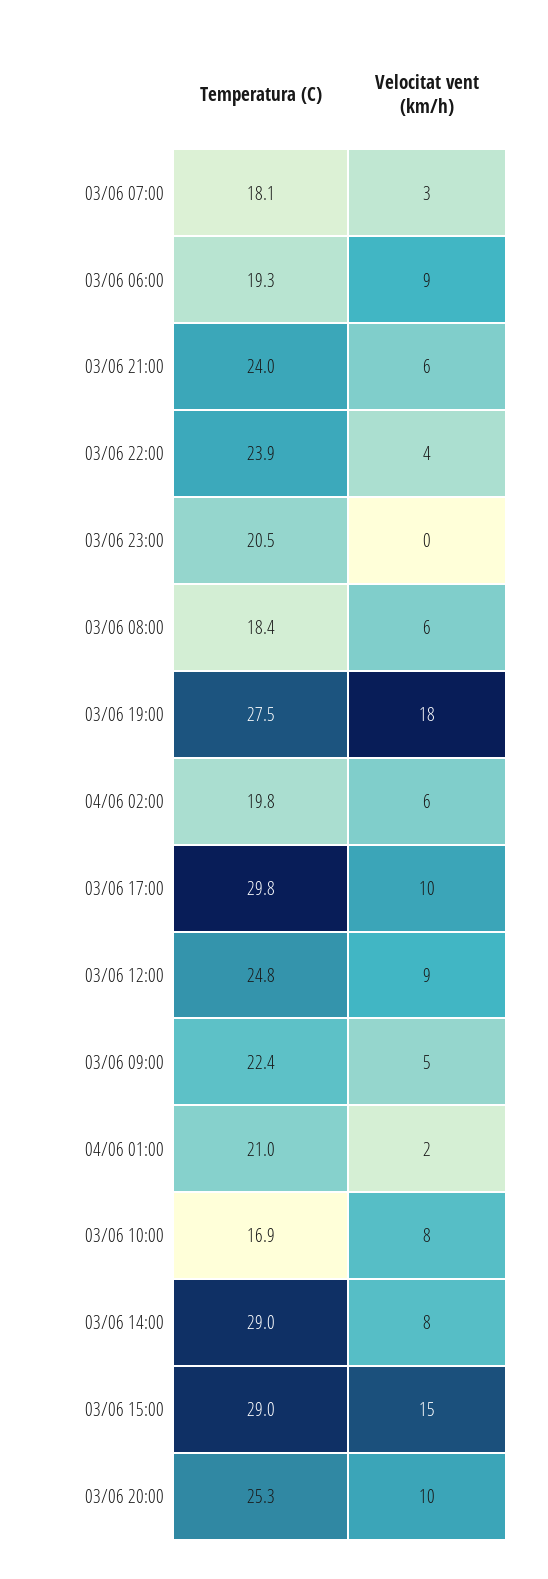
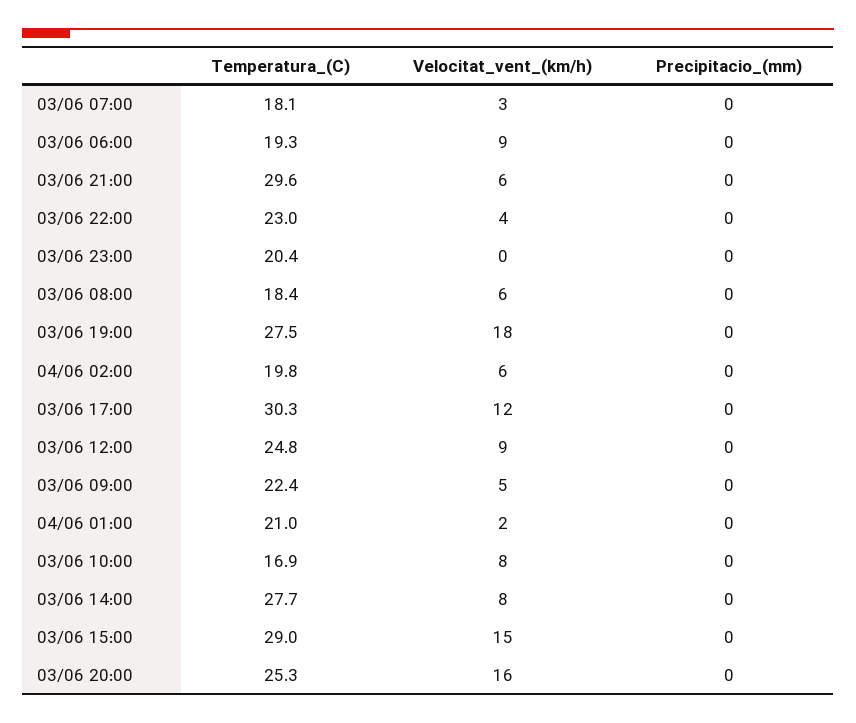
  {
    "Temperatura (C)": {
      "03/06 07:00": 18.1,
      "03/06 06:00": 19.3,
-     "03/06 21:00": 24,
+     "03/06 21:00": 29.6,
-     "03/06 22:00": 23.9,
+     "03/06 22:00": 23,
-     "03/06 23:00": 20.5,
+     "03/06 23:00": 20.4,
      "03/06 08:00": 18.4,
      "03/06 19:00": 27.5,
      "04/06 02:00": 19.8,
-     "03/06 17:00": 29.8,
+     "03/06 17:00": 30.3,
      "03/06 12:00": 24.8,
      "03/06 09:00": 22.4,
      "04/06 01:00": 21,
      "03/06 10:00": 16.9,
-     "03/06 14:00": 29,
+     "03/06 14:00": 27.7,
      "03/06 15:00": 29,
      "03/06 20:00": 25.3
    },
    "Velocitat vent (km/h)": {
      "03/06 07:00": 3,
      "03/06 06:00": 9,
      "03/06 21:00": 6,
      "03/06 22:00": 4,
      "03/06 23:00": 0,
      "03/06 08:00": 6,
      "03/06 19:00": 18,
      "04/06 02:00": 6,
-     "03/06 17:00": 10,
+     "03/06 17:00": 12,
      "03/06 12:00": 9,
      "03/06 09:00": 5,
      "04/06 01:00": 2,
      "03/06 10:00": 8,
      "03/06 14:00": 8,
      "03/06 15:00": 15,
-     "03/06 20:00": 10
+     "03/06 20:00": 16
-   }
+   },
+   "Precipitacio_(mm)": {
+     "03/06 07:00": 0,
+     "03/06 06:00": 0,
+     "03/06 21:00": 0,
+     "03/06 22:00": 0,
+     "03/06 23:00": 0,
+     "03/06 08:00": 0,
+     "03/06 19:00": 0,
+     "04/06 02:00": 0,
+     "03/06 17:00": 0,
+     "03/06 12:00": 0,
+     "03/06 09:00": 0,
+     "04/06 01:00": 0,
+     "03/06 10:00": 0,
+     "03/06 14:00": 0,
+     "03/06 15:00": 0,
+     "03/06 20:00": 0
+   }
  }

